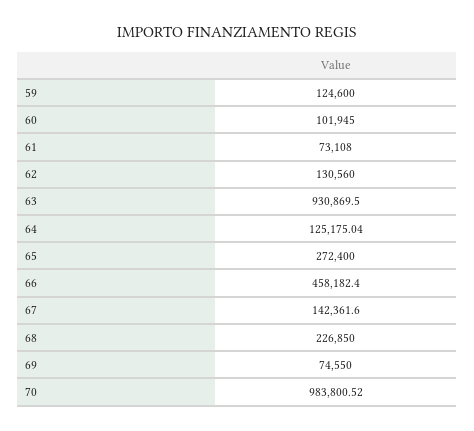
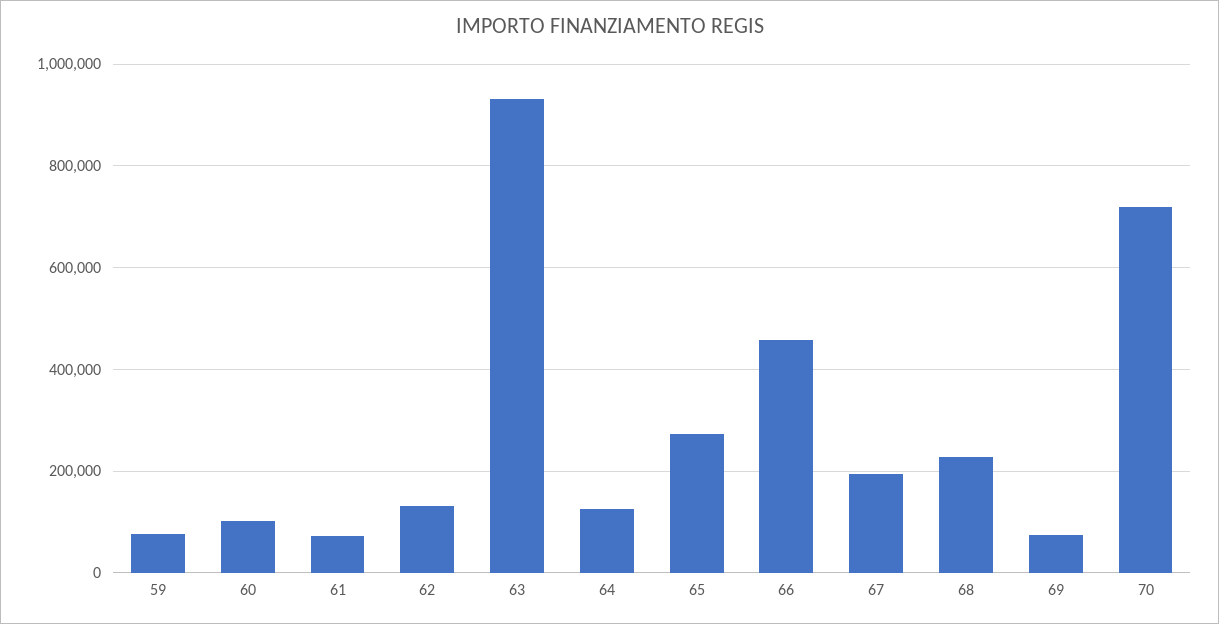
  {
-   "59": 124600,
+   "59": 80000,
    "60": 101945,
    "61": 73108,
    "62": 130560,
    "63": 930869.5,
    "64": 125175.04,
    "65": 272400,
    "66": 458182.4,
-   "67": 142361.6,
+   "67": 200000,
    "68": 226850,
    "69": 74550,
-   "70": 983800.52
+   "70": 720000
  }

